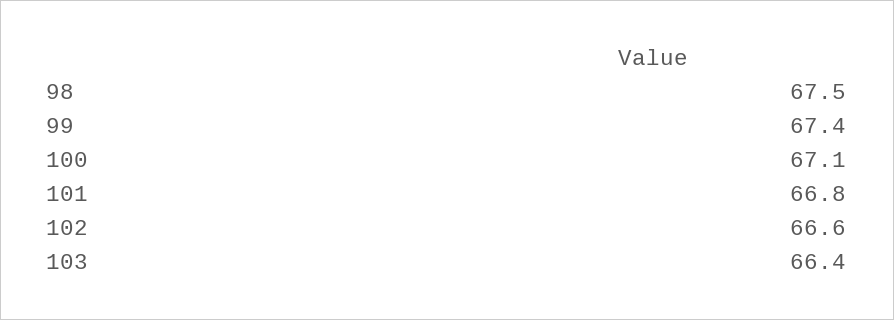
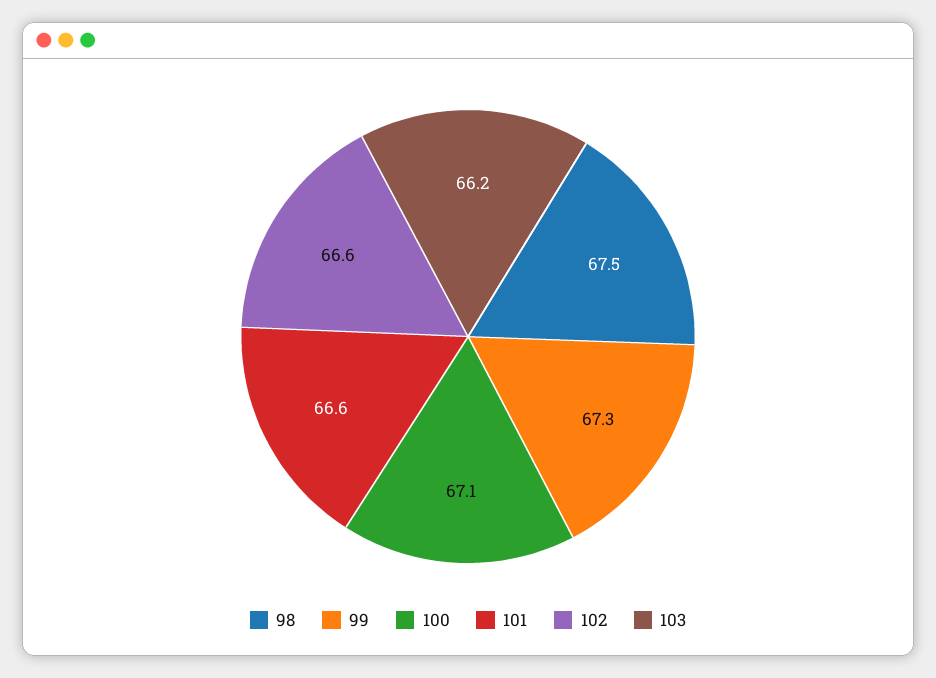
  {
    "98": 67.5,
-   "99": 67.4,
+   "99": 67.3,
    "100": 67.1,
-   "101": 66.8,
+   "101": 66.6,
    "102": 66.6,
-   "103": 66.4
+   "103": 66.2
  }

